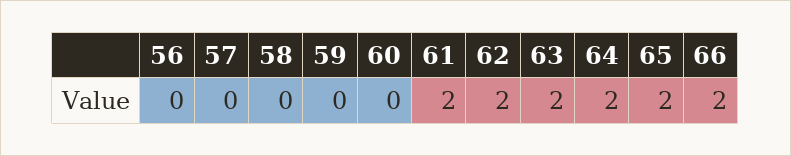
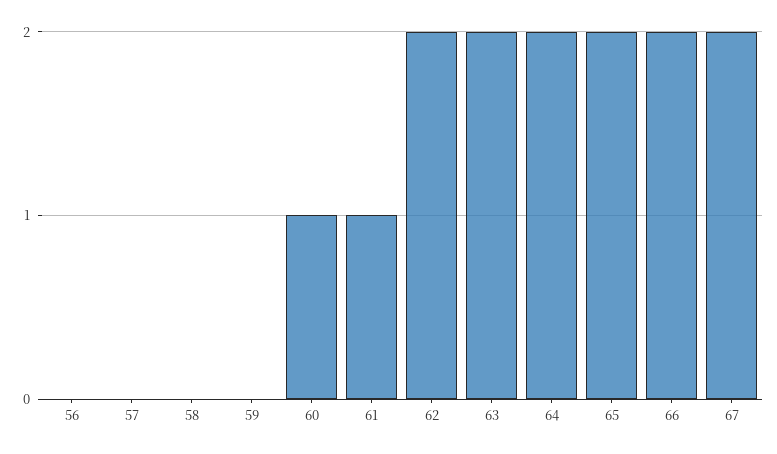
  {
    "56": 0,
    "57": 0,
    "58": 0,
    "59": 0,
-   "60": 0,
+   "60": 1,
-   "61": 2,
+   "61": 1,
    "62": 2,
    "63": 2,
    "64": 2,
    "65": 2,
-   "66": 2
+   "66": 2,
+   "67": 2
  }

